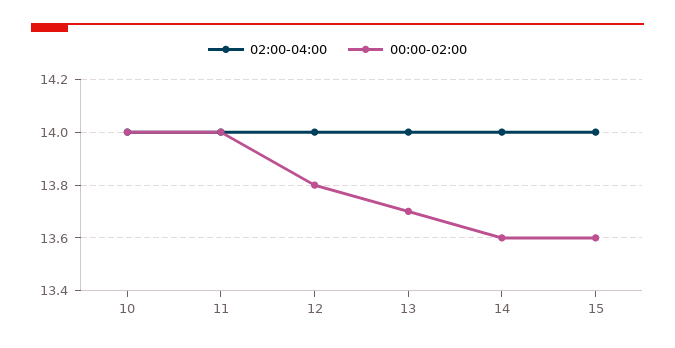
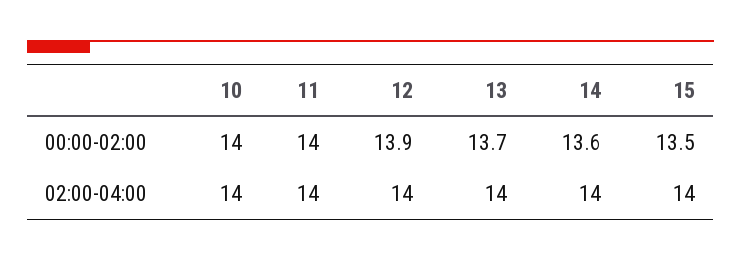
  {
    "02:00-04:00": {
      "10": 14,
      "11": 14,
      "12": 14,
      "13": 14,
      "14": 14,
      "15": 14
    },
    "00:00-02:00": {
      "10": 14,
      "11": 14,
-     "12": 13.8,
+     "12": 13.9,
      "13": 13.7,
      "14": 13.6,
-     "15": 13.6
+     "15": 13.5
    }
  }

